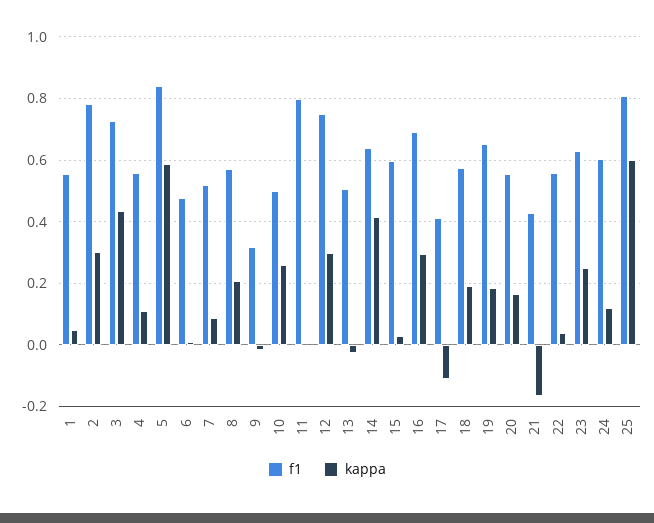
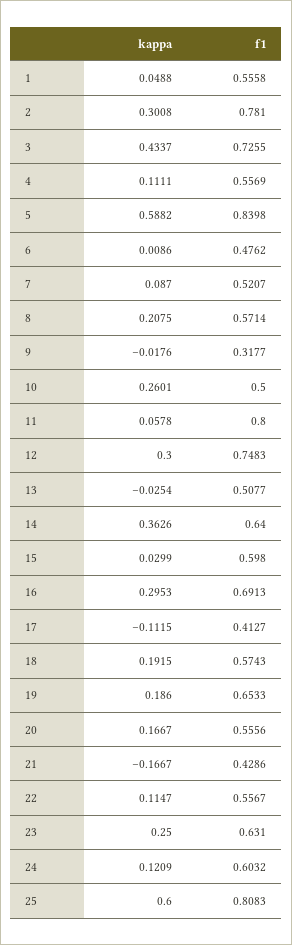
  {
    "f1": {
      "1": 0.5558,
      "2": 0.781,
      "3": 0.7255,
      "4": 0.5569,
      "5": 0.8398,
      "6": 0.4762,
      "7": 0.5207,
      "8": 0.5714,
      "9": 0.3177,
      "10": 0.5,
      "11": 0.8,
      "12": 0.7483,
      "13": 0.5077,
      "14": 0.64,
      "15": 0.598,
      "16": 0.6913,
      "17": 0.4127,
      "18": 0.5743,
      "19": 0.6533,
      "20": 0.5556,
      "21": 0.4286,
      "22": 0.5567,
      "23": 0.631,
      "24": 0.6032,
      "25": 0.8083
    },
    "kappa": {
      "1": 0.0488,
      "2": 0.3008,
      "3": 0.4337,
      "4": 0.1111,
      "5": 0.5882,
      "6": 0.0086,
      "7": 0.087,
      "8": 0.2075,
      "9": -0.0176,
      "10": 0.2601,
-     "11": 0,
+     "11": 0.0578,
      "12": 0.3,
      "13": -0.0254,
-     "14": 0.42,
+     "14": 0.3626,
      "15": 0.0299,
      "16": 0.2953,
      "17": -0.1115,
      "18": 0.1915,
      "19": 0.186,
      "20": 0.1667,
      "21": -0.1667,
-     "22": 0.04,
+     "22": 0.1147,
      "23": 0.25,
      "24": 0.1209,
      "25": 0.6
    }
  }

